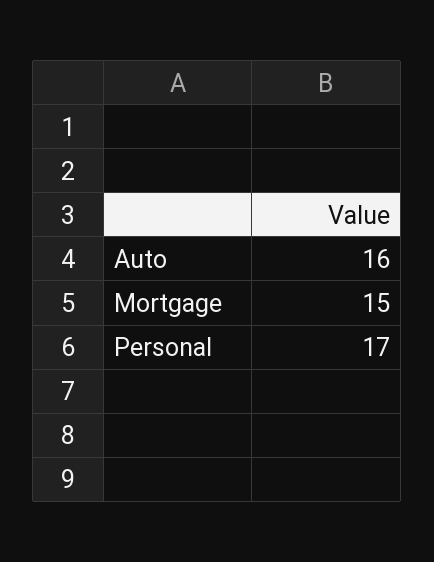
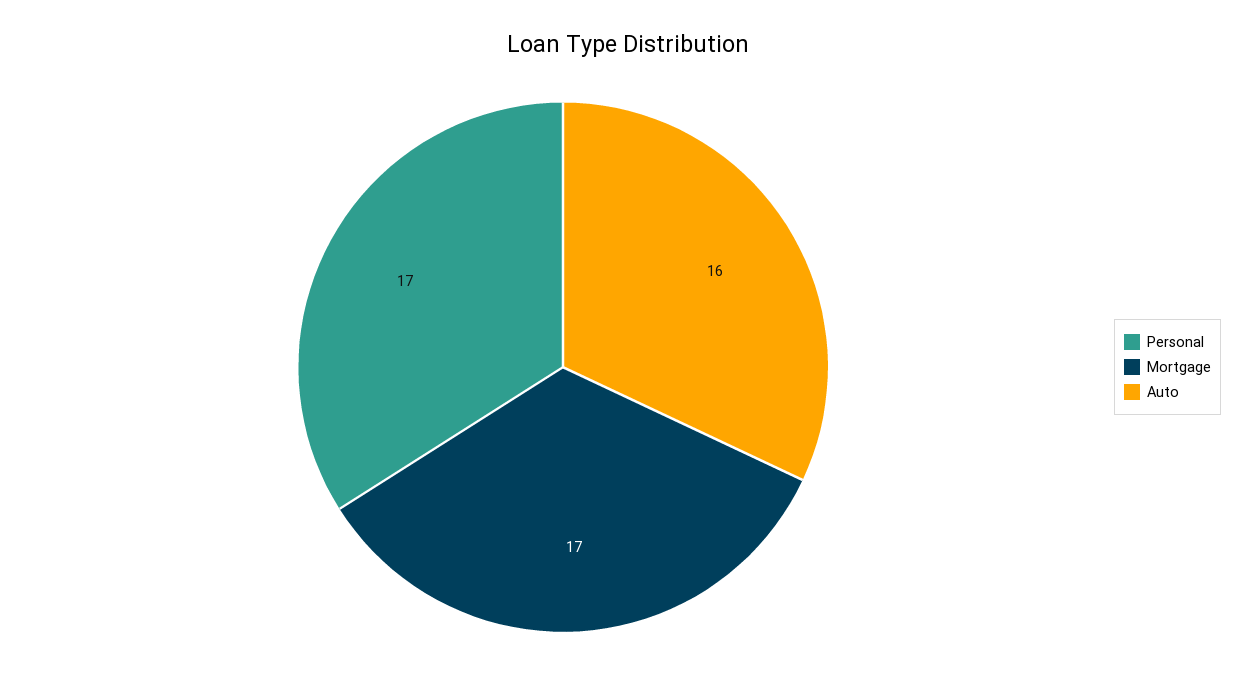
  {
    "Auto": 16,
-   "Mortgage": 15,
+   "Mortgage": 17,
    "Personal": 17
  }

